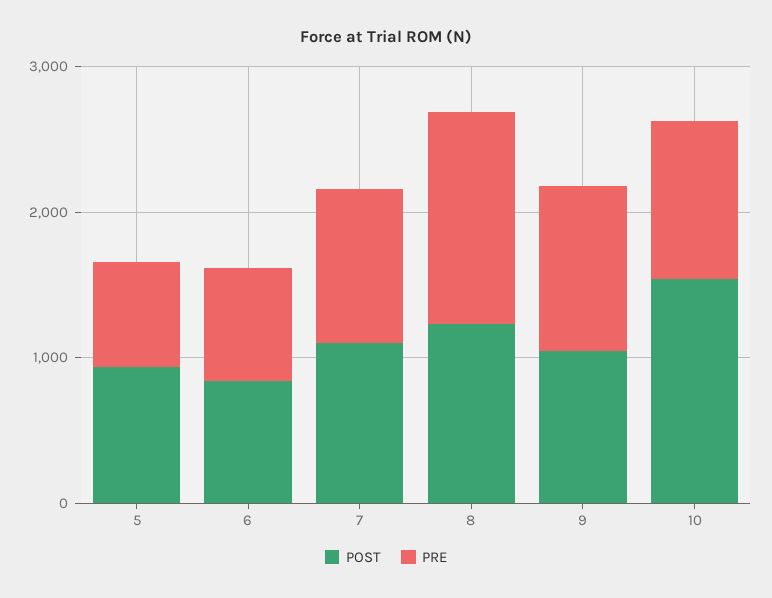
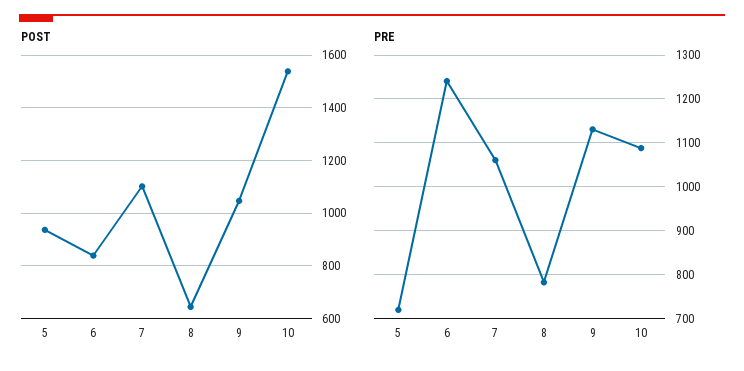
  {
    "POST": {
      "5": 925,
      "6": 850,
      "7": 1100,
-     "8": 1200,
+     "8": 650,
      "9": 1050,
      "10": 1550
    },
    "PRE": {
      "5": 720,
-     "6": 800,
+     "6": 1240,
      "7": 1060,
-     "8": 1400,
+     "8": 780,
      "9": 1140,
      "10": 1080
    }
  }

